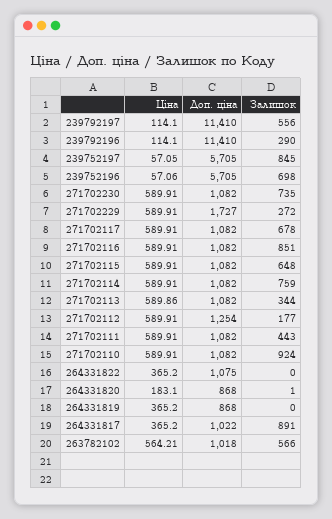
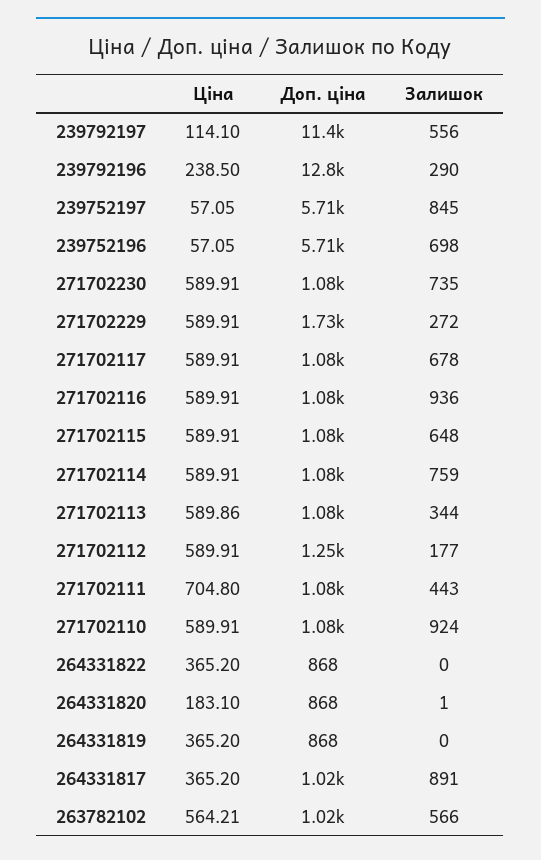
  {
    "Ціна": {
      "239792197": 114.1,
-     "239792196": 114.1,
+     "239792196": 238.5,
      "239752197": 57.05,
-     "239752196": 57.06,
+     "239752196": 57.05,
      "271702230": 589.91,
      "271702229": 589.91,
      "271702117": 589.91,
      "271702116": 589.91,
      "271702115": 589.91,
      "271702114": 589.91,
      "271702113": 589.86,
      "271702112": 589.91,
-     "271702111": 589.91,
+     "271702111": 704.8,
      "271702110": 589.91,
      "264331822": 365.2,
      "264331820": 183.1,
      "264331819": 365.2,
      "264331817": 365.2,
      "263782102": 564.21
    },
    "Доп. ціна": {
      "239792197": 11410,
-     "239792196": 11410,
+     "239792196": 12800,
      "239752197": 5705,
      "239752196": 5705,
      "271702230": 1082,
      "271702229": 1727,
      "271702117": 1082,
      "271702116": 1082,
      "271702115": 1082,
      "271702114": 1082,
      "271702113": 1082,
      "271702112": 1254,
      "271702111": 1082,
      "271702110": 1082,
-     "264331822": 1075,
+     "264331822": 868,
      "264331820": 868,
      "264331819": 868,
      "264331817": 1022,
      "263782102": 1018
    },
    "Залишок": {
      "239792197": 556,
      "239792196": 290,
      "239752197": 845,
      "239752196": 698,
      "271702230": 735,
      "271702229": 272,
      "271702117": 678,
-     "271702116": 851,
+     "271702116": 936,
      "271702115": 648,
      "271702114": 759,
      "271702113": 344,
      "271702112": 177,
      "271702111": 443,
      "271702110": 924,
      "264331822": 0,
      "264331820": 1,
      "264331819": 0,
      "264331817": 891,
      "263782102": 566
    }
  }

